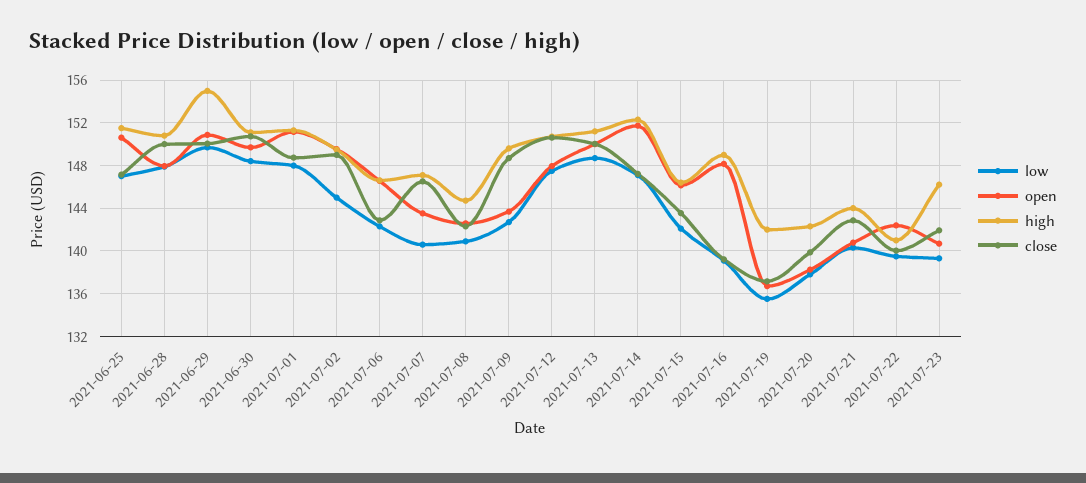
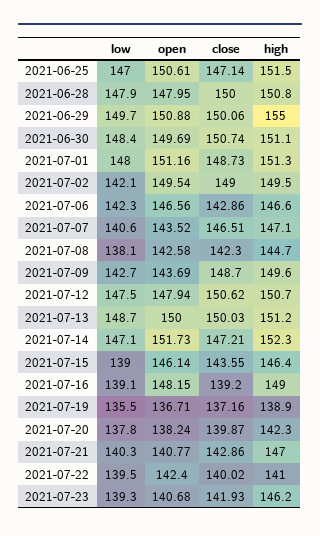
  {
    "low": {
      "2021-06-25": 147,
      "2021-06-28": 147.9,
      "2021-06-29": 149.7,
      "2021-06-30": 148.4,
      "2021-07-01": 148,
-     "2021-07-02": 145,
+     "2021-07-02": 142.1,
      "2021-07-06": 142.3,
      "2021-07-07": 140.6,
-     "2021-07-08": 141,
+     "2021-07-08": 138.1,
      "2021-07-09": 142.7,
      "2021-07-12": 147.5,
      "2021-07-13": 148.7,
      "2021-07-14": 147.1,
-     "2021-07-15": 142,
+     "2021-07-15": 139,
      "2021-07-16": 139.1,
      "2021-07-19": 135.5,
      "2021-07-20": 137.8,
      "2021-07-21": 140.3,
      "2021-07-22": 139.5,
      "2021-07-23": 139.3
    },
    "open": {
      "2021-06-25": 150.61,
      "2021-06-28": 147.95,
      "2021-06-29": 150.88,
      "2021-06-30": 149.69,
      "2021-07-01": 151.16,
      "2021-07-02": 149.54,
      "2021-07-06": 146.56,
      "2021-07-07": 143.52,
      "2021-07-08": 142.58,
      "2021-07-09": 143.69,
      "2021-07-12": 147.94,
      "2021-07-13": 150,
      "2021-07-14": 151.73,
      "2021-07-15": 146.14,
      "2021-07-16": 148.15,
      "2021-07-19": 136.71,
      "2021-07-20": 138.24,
      "2021-07-21": 140.77,
      "2021-07-22": 142.4,
      "2021-07-23": 140.68
    },
    "high": {
      "2021-06-25": 151.5,
      "2021-06-28": 150.8,
      "2021-06-29": 155,
      "2021-06-30": 151.1,
      "2021-07-01": 151.3,
      "2021-07-02": 149.5,
      "2021-07-06": 146.6,
      "2021-07-07": 147.1,
      "2021-07-08": 144.7,
      "2021-07-09": 149.6,
      "2021-07-12": 150.7,
      "2021-07-13": 151.2,
      "2021-07-14": 152.3,
      "2021-07-15": 146.4,
      "2021-07-16": 149,
-     "2021-07-19": 142,
+     "2021-07-19": 138.9,
      "2021-07-20": 142.3,
-     "2021-07-21": 144,
+     "2021-07-21": 147,
      "2021-07-22": 141,
      "2021-07-23": 146.2
    },
    "close": {
      "2021-06-25": 147.14,
      "2021-06-28": 150,
      "2021-06-29": 150.06,
      "2021-06-30": 150.74,
      "2021-07-01": 148.73,
      "2021-07-02": 149,
      "2021-07-06": 142.86,
      "2021-07-07": 146.51,
      "2021-07-08": 142.3,
      "2021-07-09": 148.7,
      "2021-07-12": 150.62,
      "2021-07-13": 150.03,
      "2021-07-14": 147.21,
      "2021-07-15": 143.55,
      "2021-07-16": 139.2,
      "2021-07-19": 137.16,
      "2021-07-20": 139.87,
      "2021-07-21": 142.86,
      "2021-07-22": 140.02,
      "2021-07-23": 141.93
    }
  }

